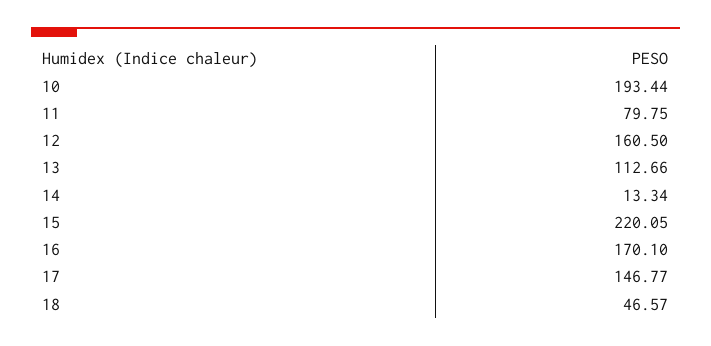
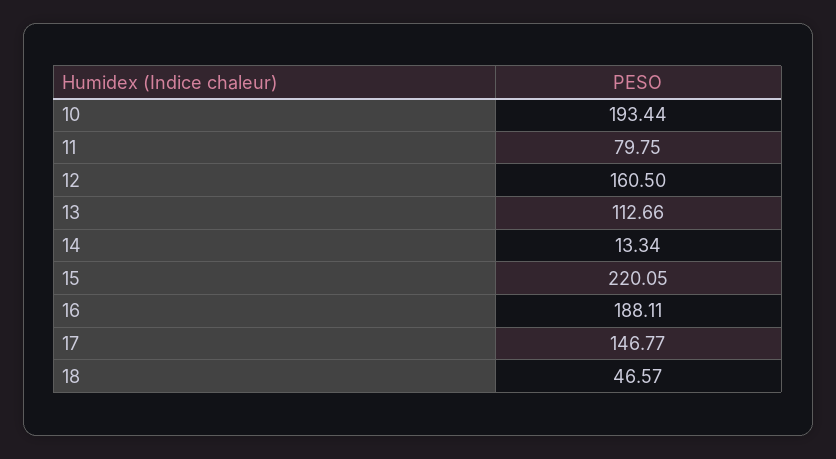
  {
    "10": 193.44,
    "11": 79.75,
    "12": 160.5,
    "13": 112.66,
    "14": 13.34,
    "15": 220.05,
-   "16": 170.1,
+   "16": 188.11,
    "17": 146.77,
    "18": 46.57
  }

